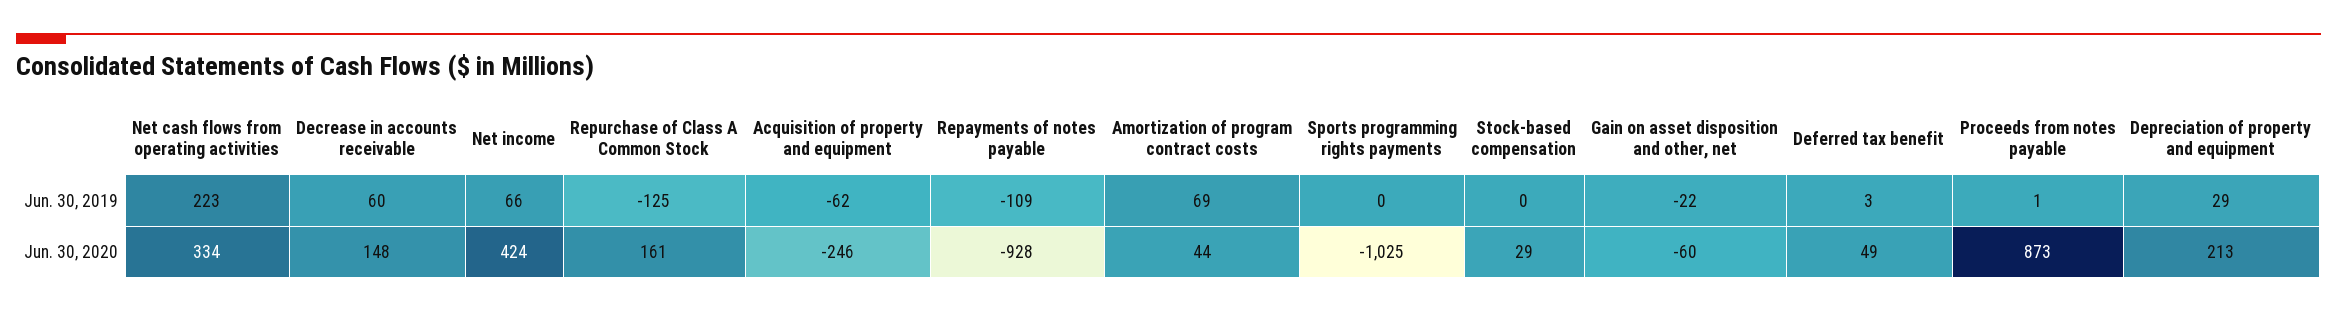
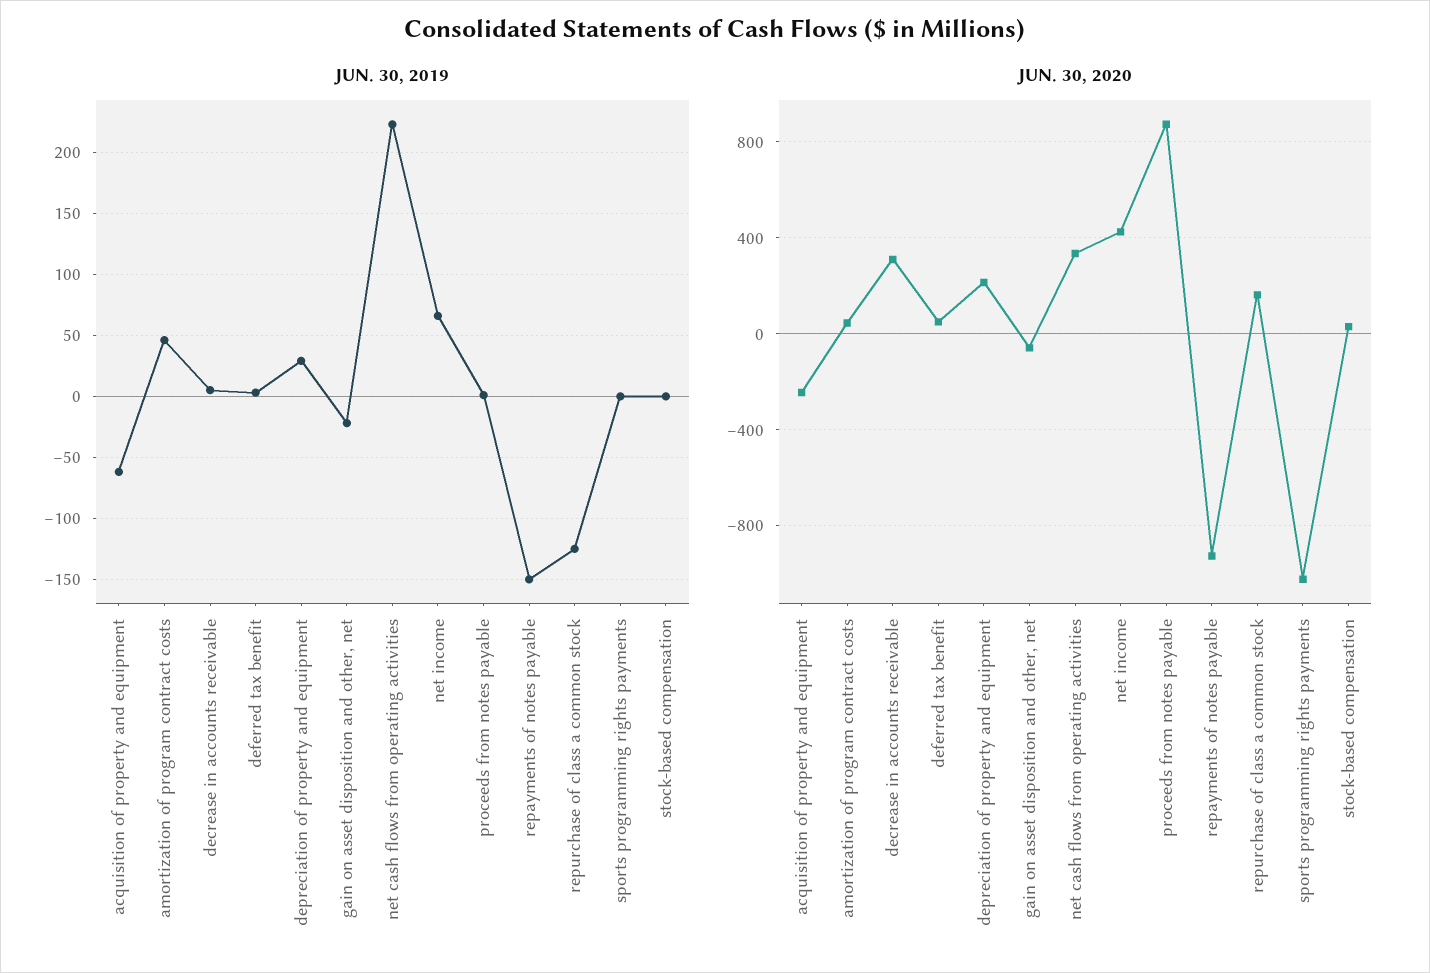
  {
    "Jun. 30, 2019": {
      "Net cash flows from operating activities": 223,
-     "Decrease in accounts receivable": 60,
+     "Decrease in accounts receivable": 5,
      "Net income": 66,
      "Repurchase of Class A Common Stock": -125,
      "Acquisition of property and equipment": -62,
-     "Repayments of notes payable": -109,
+     "Repayments of notes payable": -150,
-     "Amortization of program contract costs": 69,
+     "Amortization of program contract costs": 45,
      "Sports programming rights payments": 0,
      "Stock-based compensation": 0,
      "Gain on asset disposition and other, net": -22,
      "Deferred tax benefit": 3,
      "Proceeds from notes payable": 1,
      "Depreciation of property and equipment": 29
    },
    "Jun. 30, 2020": {
      "Net cash flows from operating activities": 334,
-     "Decrease in accounts receivable": 148,
+     "Decrease in accounts receivable": 300,
      "Net income": 424,
      "Repurchase of Class A Common Stock": 161,
      "Acquisition of property and equipment": -246,
      "Repayments of notes payable": -928,
      "Amortization of program contract costs": 44,
      "Sports programming rights payments": -1025,
      "Stock-based compensation": 29,
      "Gain on asset disposition and other, net": -60,
      "Deferred tax benefit": 49,
      "Proceeds from notes payable": 873,
      "Depreciation of property and equipment": 213
    }
  }

